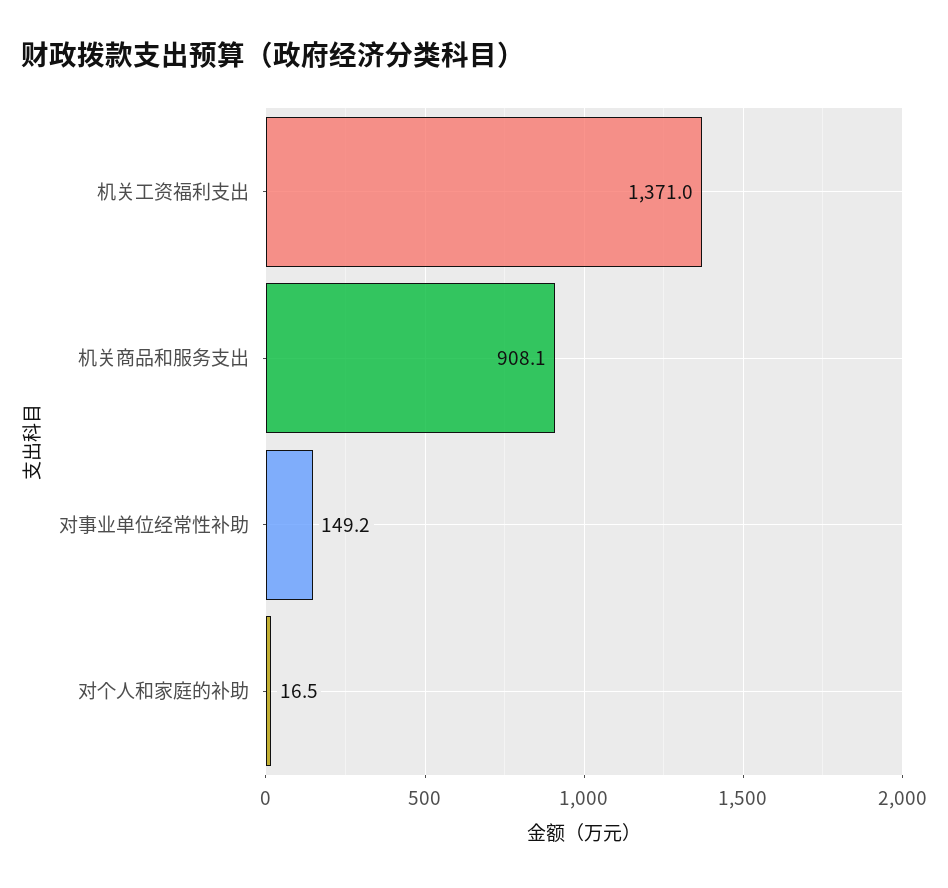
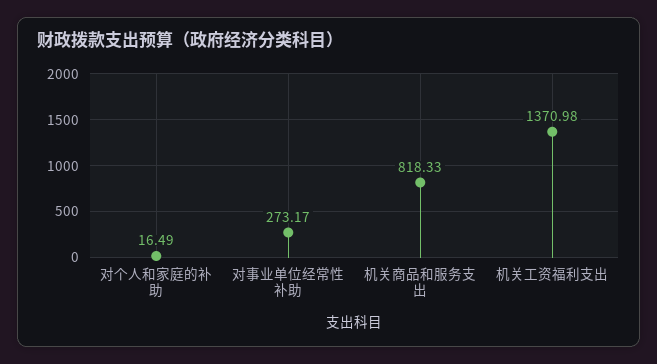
  {
    "机关工资福利支出": 1370.98,
-   "机关商品和服务支出": 908.1,
+   "机关商品和服务支出": 818.33,
-   "对事业单位经常性补助": 149.2,
+   "对事业单位经常性补助": 273.17,
    "对个人和家庭的补助": 16.49
  }

